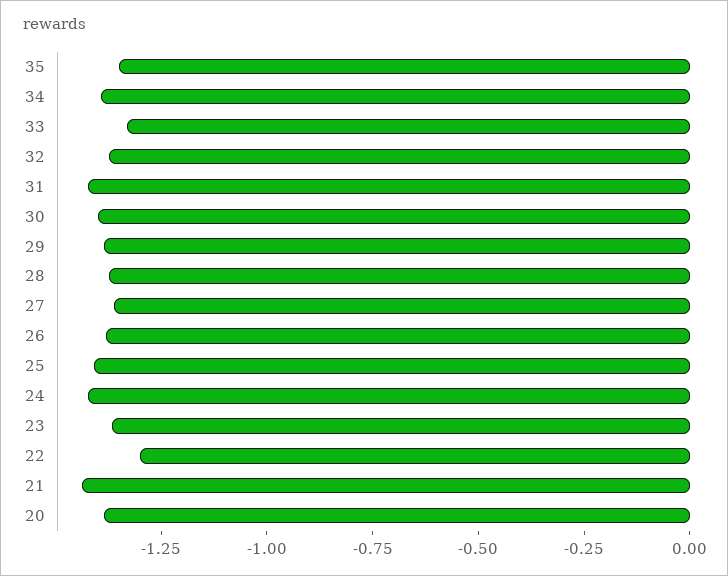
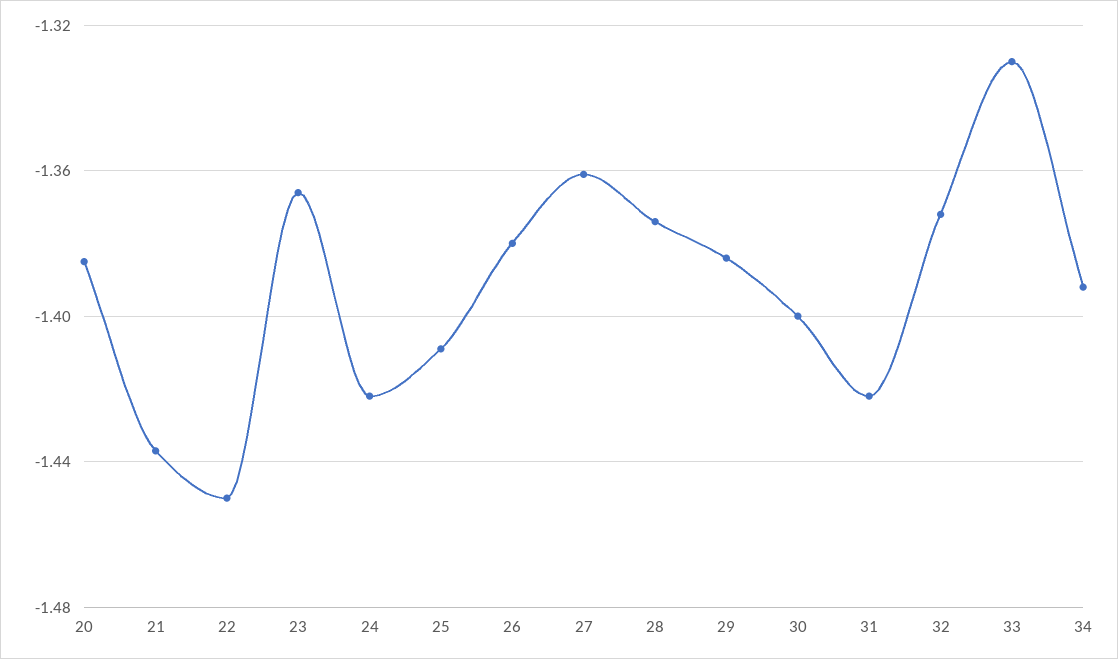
  {
-   "35": -1.35,
    "34": -1.39,
    "33": -1.33,
    "32": -1.37,
    "31": -1.42,
    "30": -1.4,
    "29": -1.385,
    "28": -1.375,
    "27": -1.36,
    "26": -1.38,
    "25": -1.41,
    "24": -1.42,
    "23": -1.365,
-   "22": -1.3,
+   "22": -1.45,
    "21": -1.435,
    "20": -1.385
  }

